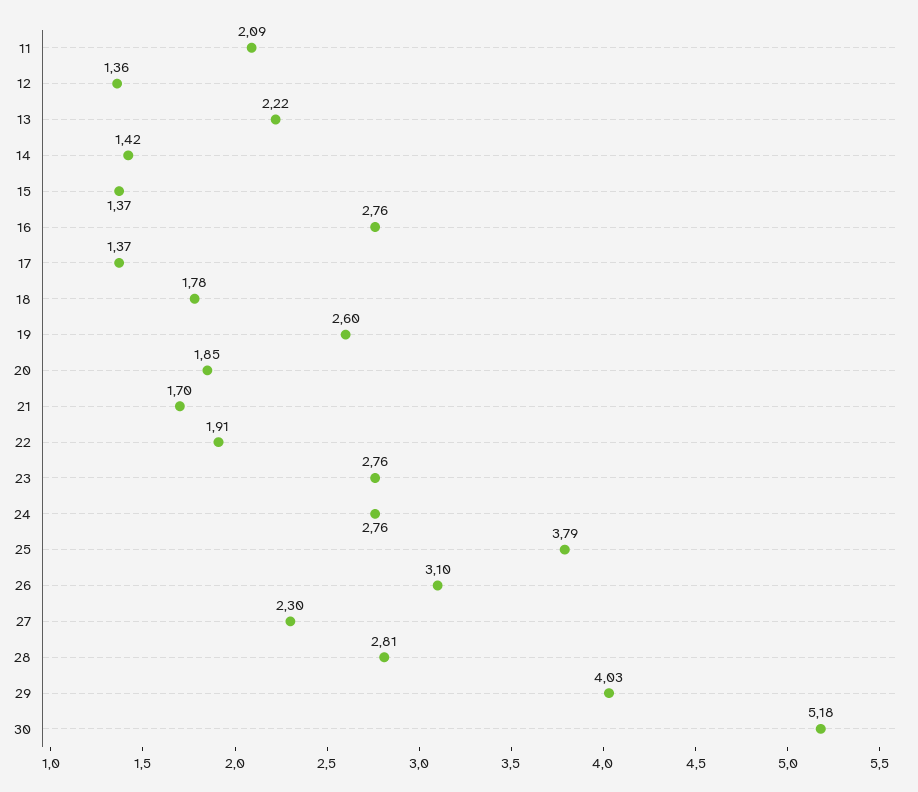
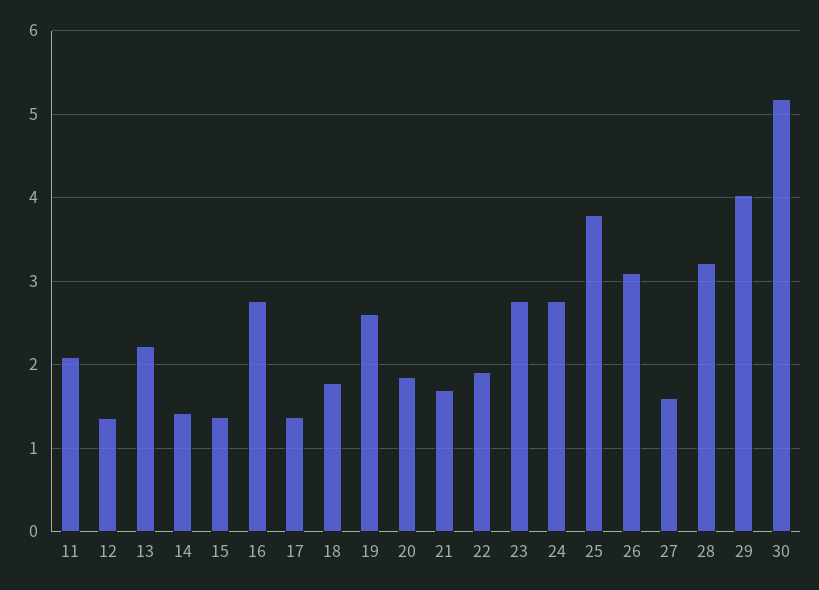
  {
    "11": 2.09,
    "12": 1.36,
    "13": 2.22,
    "14": 1.42,
    "15": 1.37,
    "16": 2.76,
    "17": 1.37,
    "18": 1.78,
    "19": 2.6,
    "20": 1.85,
    "21": 1.7,
    "22": 1.91,
    "23": 2.76,
    "24": 2.76,
    "25": 3.79,
    "26": 3.1,
-   "27": 2.3,
+   "27": 1.6,
-   "28": 2.81,
+   "28": 3.2,
    "29": 4.03,
    "30": 5.18
  }

